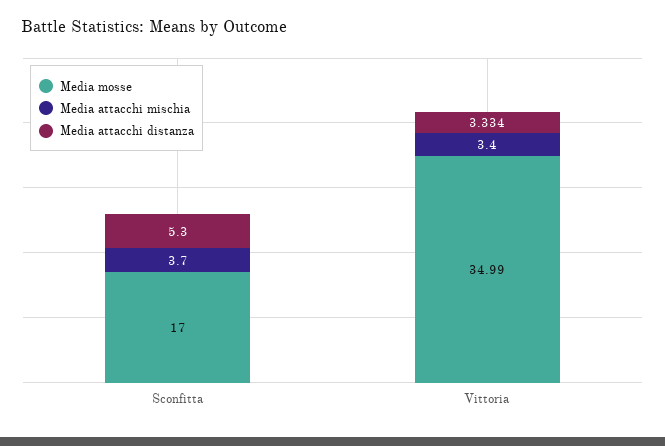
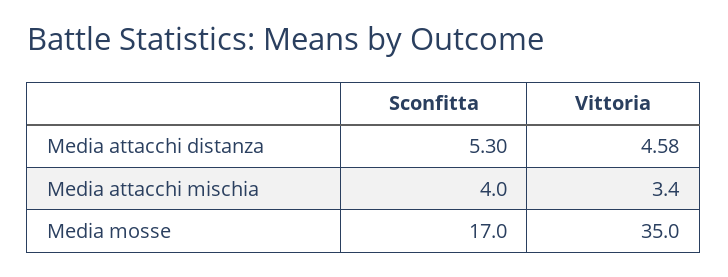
  {
    "Media mosse": {
      "Sconfitta": 17,
      "Vittoria": 34.99
    },
    "Media attacchi mischia": {
-     "Sconfitta": 3.7,
+     "Sconfitta": 4,
      "Vittoria": 3.4
    },
    "Media attacchi distanza": {
      "Sconfitta": 5.3,
-     "Vittoria": 3.334
+     "Vittoria": 4.58
    }
  }

